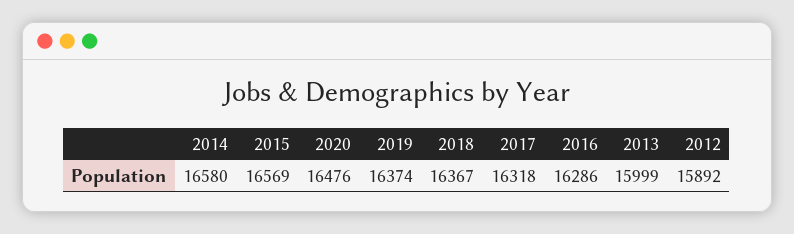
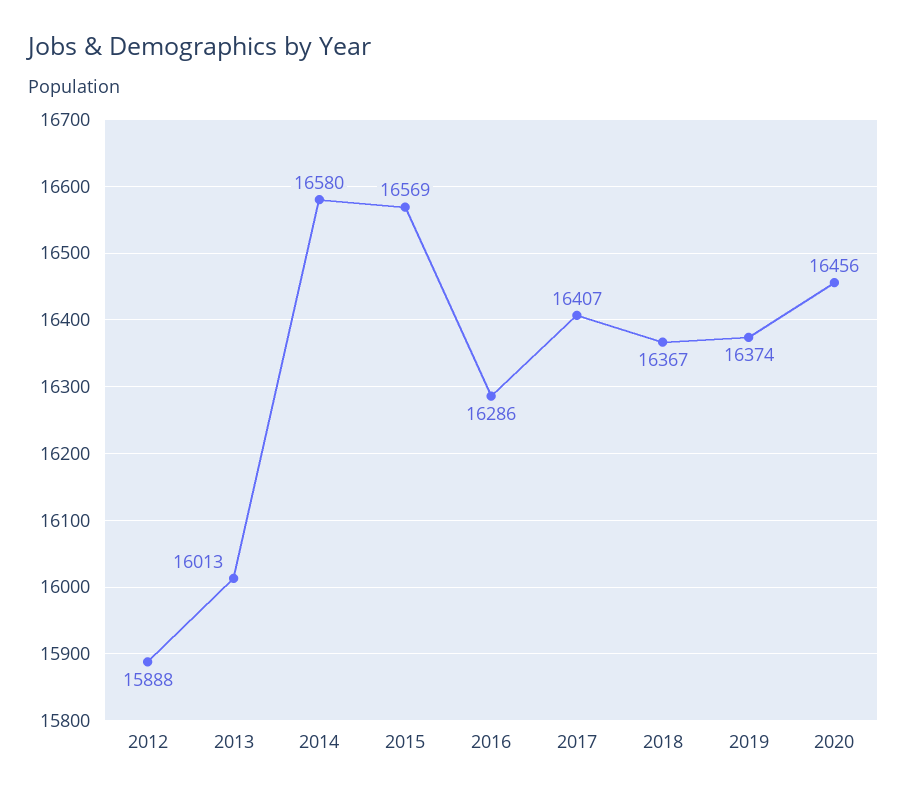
  {
    "2014": 16580,
    "2015": 16569,
-   "2020": 16476,
+   "2020": 16456,
    "2019": 16374,
    "2018": 16367,
-   "2017": 16318,
+   "2017": 16407,
    "2016": 16286,
-   "2013": 15999,
+   "2013": 16013,
-   "2012": 15892
+   "2012": 15888
  }

